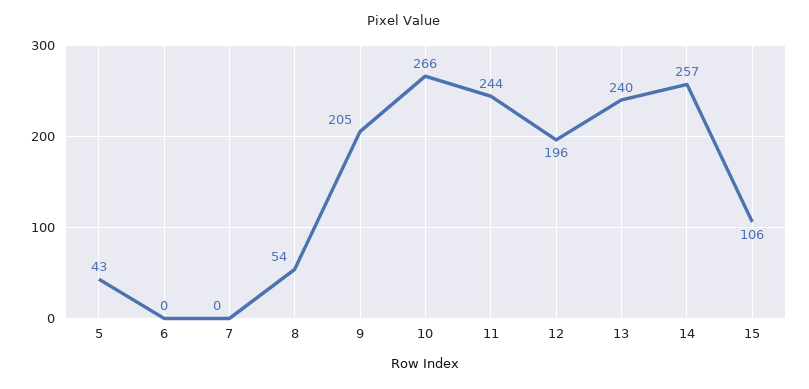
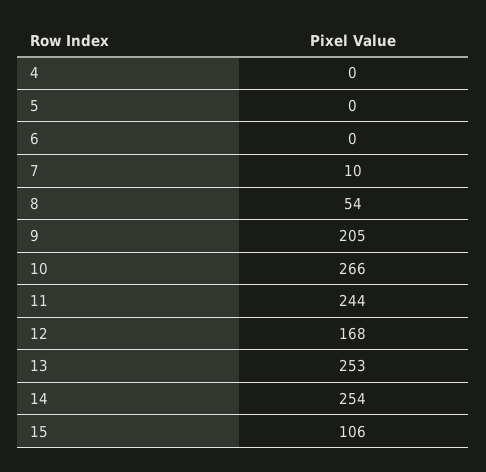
  {
-   "5": 43,
+   "5": 0,
    "6": 0,
-   "7": 0,
+   "7": 10,
    "8": 54,
    "9": 205,
    "10": 266,
    "11": 244,
-   "12": 196,
+   "12": 168,
-   "13": 240,
+   "13": 253,
-   "14": 257,
+   "14": 254,
-   "15": 106
+   "15": 106,
+   "4": 0
  }

